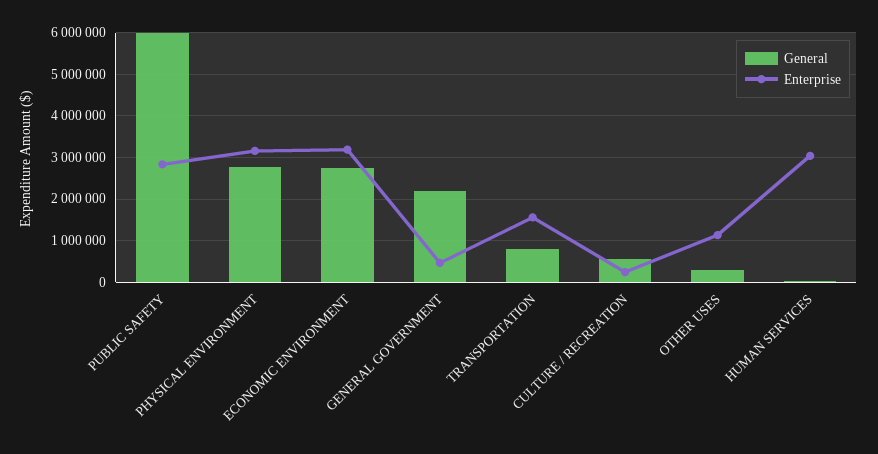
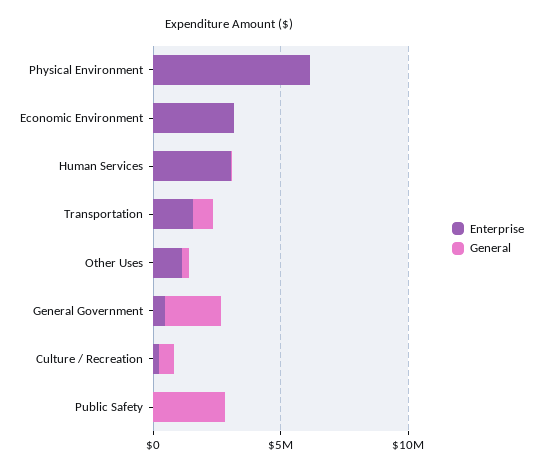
  {
    "General": {
-     "PUBLIC SAFETY": 6000000,
+     "PUBLIC SAFETY": 3000000,
-     "PHYSICAL ENVIRONMENT": 2800000,
+     "PHYSICAL ENVIRONMENT": 0,
-     "ECONOMIC ENVIRONMENT": 2800000,
+     "ECONOMIC ENVIRONMENT": 0,
      "GENERAL GOVERNMENT": 2200000,
      "TRANSPORTATION": 800000,
      "CULTURE / RECREATION": 600000,
      "OTHER USES": 200000,
      "HUMAN SERVICES": 0
    },
    "Enterprise": {
-     "PUBLIC SAFETY": 2800000,
+     "PUBLIC SAFETY": 0,
-     "PHYSICAL ENVIRONMENT": 3200000,
+     "PHYSICAL ENVIRONMENT": 6000000,
      "ECONOMIC ENVIRONMENT": 3200000,
      "GENERAL GOVERNMENT": 400000,
      "TRANSPORTATION": 1600000,
      "CULTURE / RECREATION": 200000,
      "OTHER USES": 1200000,
      "HUMAN SERVICES": 3000000
    }
  }

